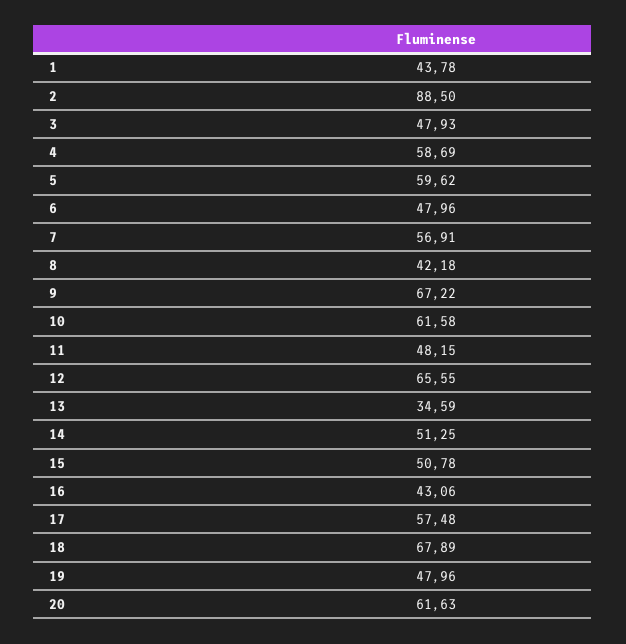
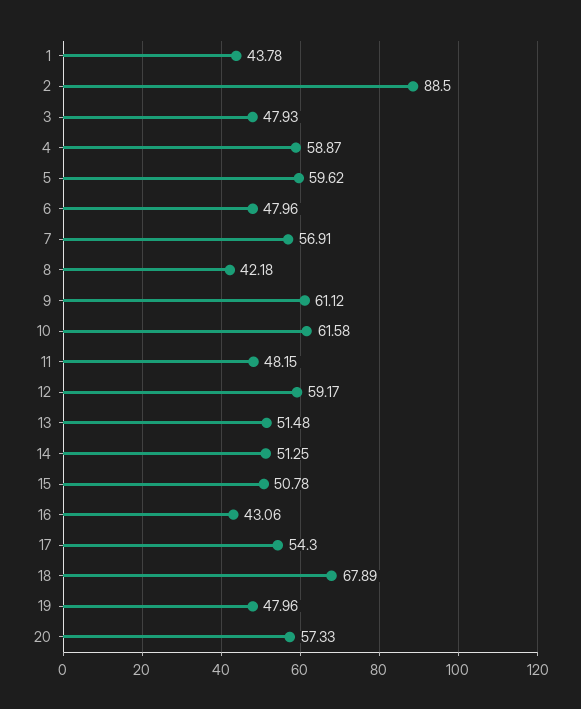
  {
    "1": 43.78,
    "2": 88.5,
    "3": 47.93,
-   "4": 58.69,
+   "4": 58.87,
    "5": 59.62,
    "6": 47.96,
    "7": 56.91,
    "8": 42.18,
-   "9": 67.22,
+   "9": 61.12,
    "10": 61.58,
    "11": 48.15,
-   "12": 65.55,
+   "12": 59.17,
-   "13": 34.59,
+   "13": 51.48,
    "14": 51.25,
    "15": 50.78,
    "16": 43.06,
-   "17": 57.48,
+   "17": 54.3,
    "18": 67.89,
    "19": 47.96,
-   "20": 61.63
+   "20": 57.33
  }

